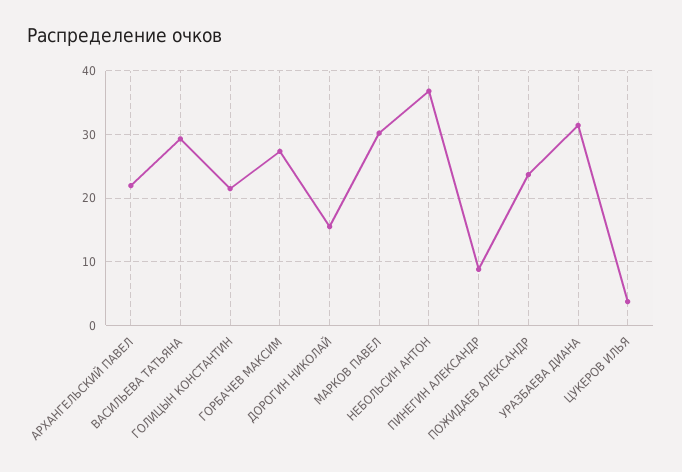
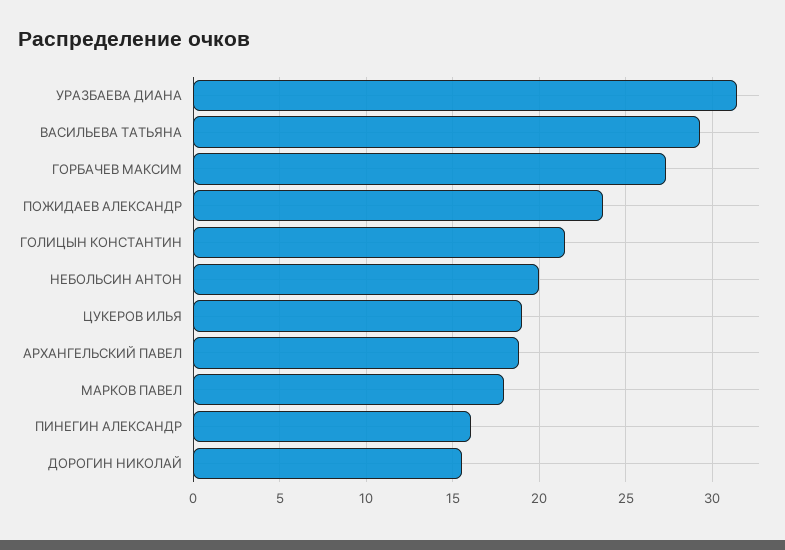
  {
-   "АРХАНГЕЛЬСКИЙ ПАВЕЛ": 22,
+   "АРХАНГЕЛЬСКИЙ ПАВЕЛ": 19,
    "ВАСИЛЬЕВА ТАТЬЯНА": 29.5,
    "ГОЛИЦЫН КОНСТАНТИН": 21.5,
    "ГОРБАЧЕВ МАКСИМ": 27.5,
    "ДОРОГИН НИКОЛАЙ": 15.5,
-   "МАРКОВ ПАВЕЛ": 30,
+   "МАРКОВ ПАВЕЛ": 18,
-   "НЕБОЛЬСИН АНТОН": 37,
+   "НЕБОЛЬСИН АНТОН": 20,
-   "ПИНЕГИН АЛЕКСАНДР": 9,
+   "ПИНЕГИН АЛЕКСАНДР": 16,
    "ПОЖИДАЕВ АЛЕКСАНДР": 23.5,
    "УРАЗБАЕВА ДИАНА": 31.5,
-   "ЦУКЕРОВ ИЛЬЯ": 4
+   "ЦУКЕРОВ ИЛЬЯ": 19
  }

